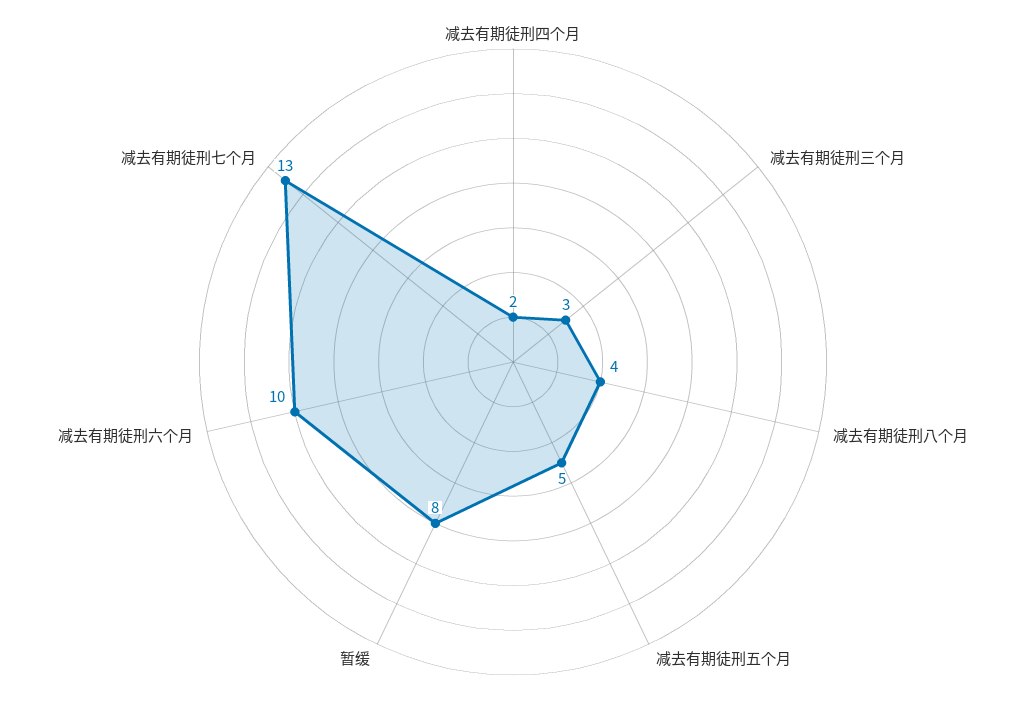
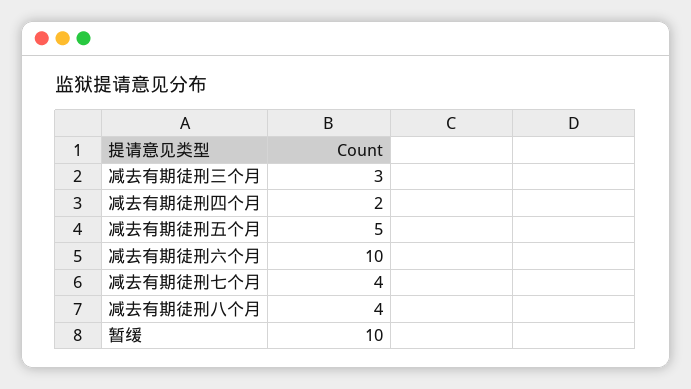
  {
    "减去有期徒刑四个月": 2,
    "减去有期徒刑三个月": 3,
    "减去有期徒刑八个月": 4,
    "减去有期徒刑五个月": 5,
-   "暂缓": 8,
+   "暂缓": 10,
    "减去有期徒刑六个月": 10,
-   "减去有期徒刑七个月": 13
+   "减去有期徒刑七个月": 4
  }

